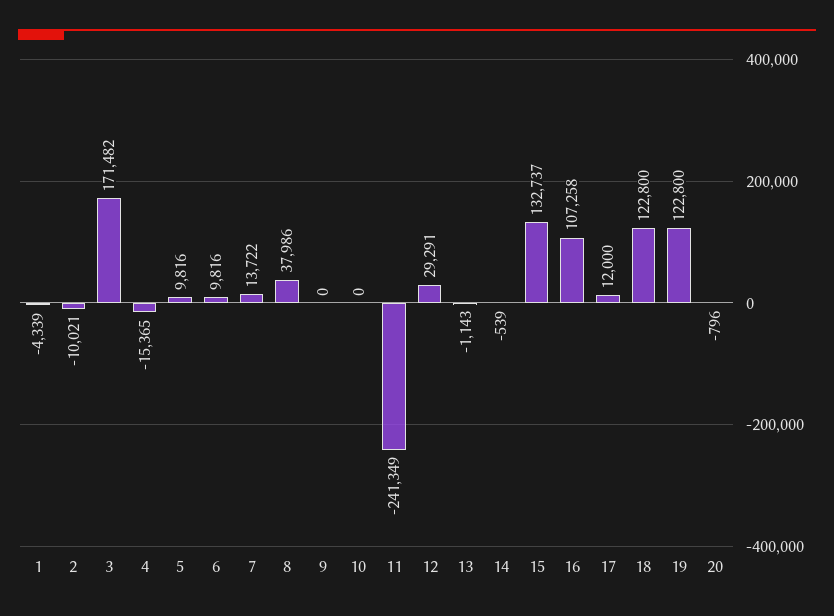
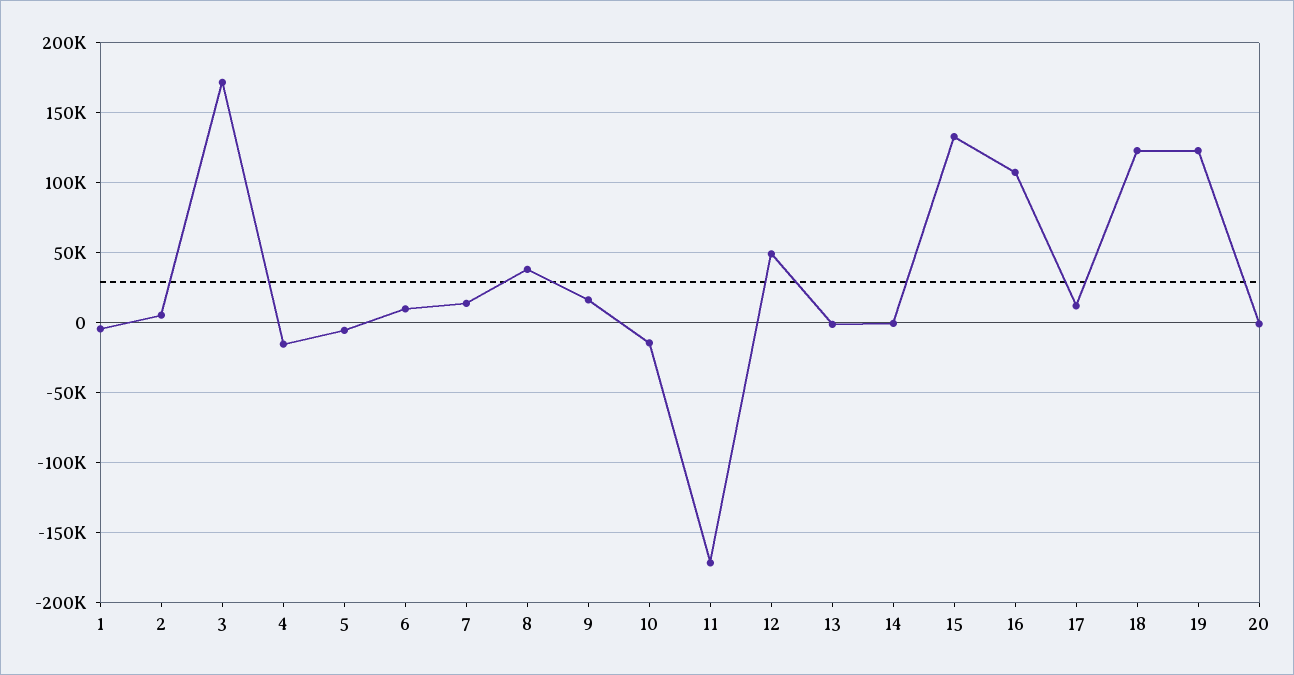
  {
    "1": -4339,
-   "2": -10021,
+   "2": 5000,
    "3": 171482,
    "4": -15365,
-   "5": 9816,
+   "5": -5000,
    "6": 9816,
    "7": 13722,
    "8": 37986,
-   "9": 0,
+   "9": 15000,
-   "10": 0,
+   "10": -15000,
-   "11": -241349,
+   "11": -170000,
-   "12": 29291,
+   "12": 50000,
    "13": -1143,
    "14": -539,
    "15": 132737,
    "16": 107258,
    "17": 12000,
    "18": 122800,
    "19": 122800,
    "20": -796
  }

